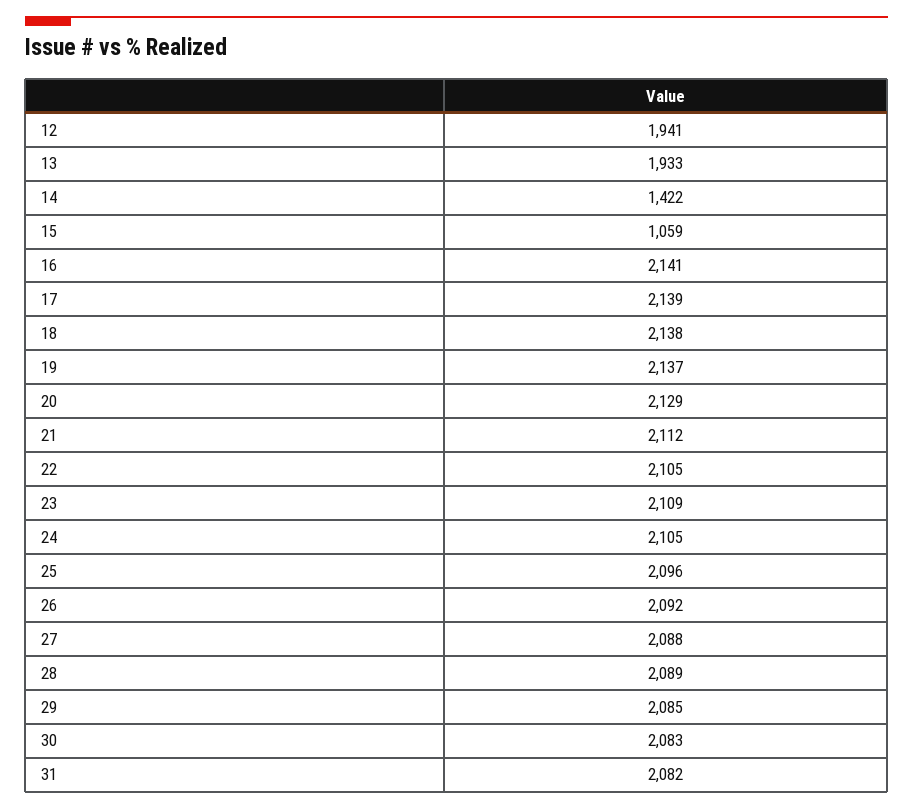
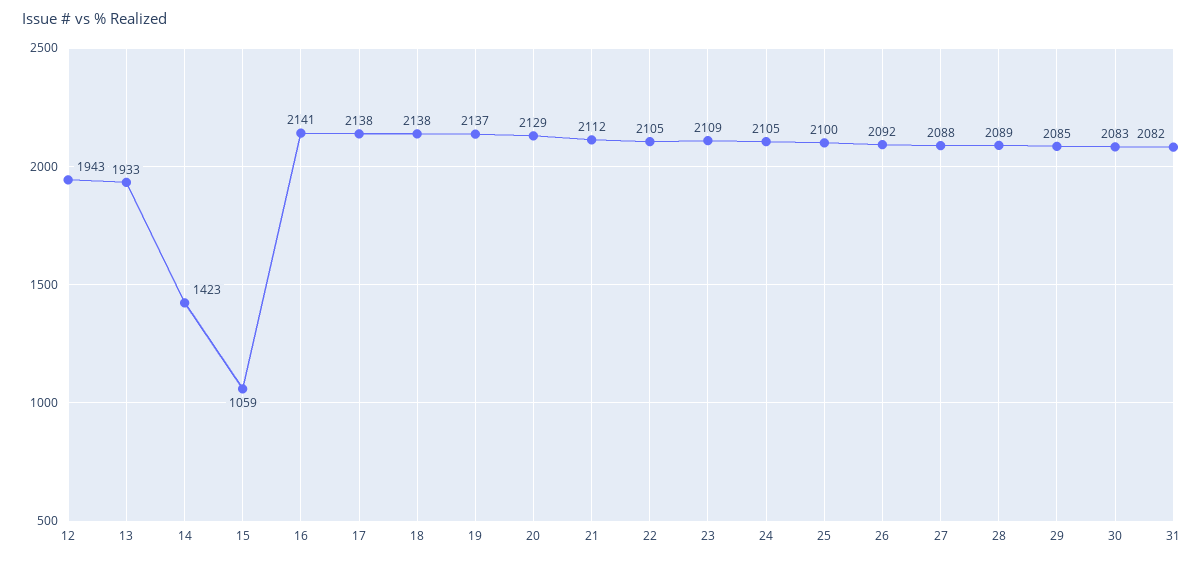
  {
-   "12": 1941,
+   "12": 1943,
    "13": 1933,
-   "14": 1422,
+   "14": 1423,
    "15": 1059,
    "16": 2141,
-   "17": 2139,
+   "17": 2138,
    "18": 2138,
    "19": 2137,
    "20": 2129,
    "21": 2112,
    "22": 2105,
    "23": 2109,
    "24": 2105,
-   "25": 2096,
+   "25": 2100,
    "26": 2092,
    "27": 2088,
    "28": 2089,
    "29": 2085,
    "30": 2083,
    "31": 2082
  }

